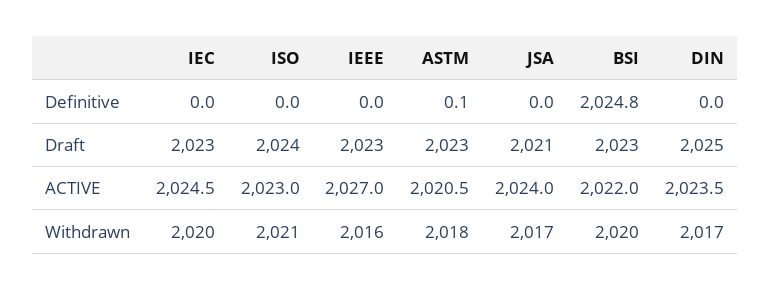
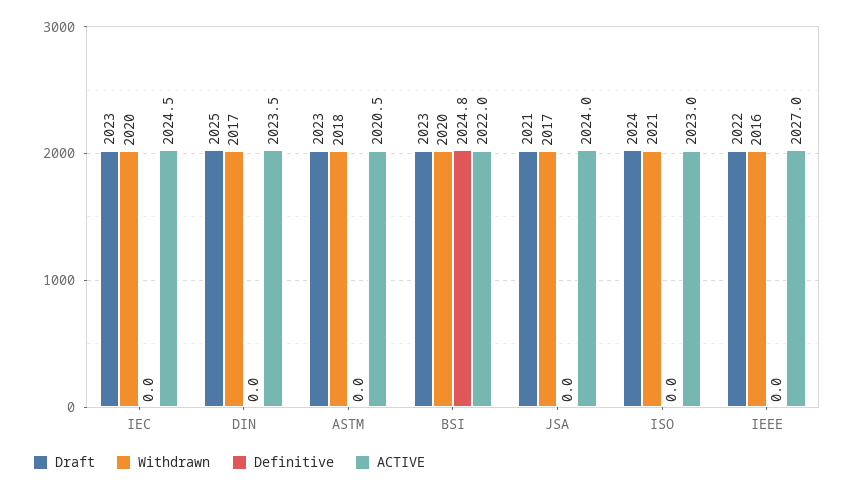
  {
    "Definitive": {
      "IEC": 0,
      "ISO": 0,
      "IEEE": 0,
-     "ASTM": 0.1,
+     "ASTM": 0,
      "JSA": 0,
      "BSI": 2024.8,
      "DIN": 0
    },
    "Draft": {
      "IEC": 2023,
      "ISO": 2024,
-     "IEEE": 2023,
+     "IEEE": 2022,
      "ASTM": 2023,
      "JSA": 2021,
      "BSI": 2023,
      "DIN": 2025
    },
    "ACTIVE": {
      "IEC": 2024.5,
      "ISO": 2023,
      "IEEE": 2027,
      "ASTM": 2020.5,
      "JSA": 2024,
      "BSI": 2022,
      "DIN": 2023.5
    },
    "Withdrawn": {
      "IEC": 2020,
      "ISO": 2021,
      "IEEE": 2016,
      "ASTM": 2018,
      "JSA": 2017,
      "BSI": 2020,
      "DIN": 2017
    }
  }

